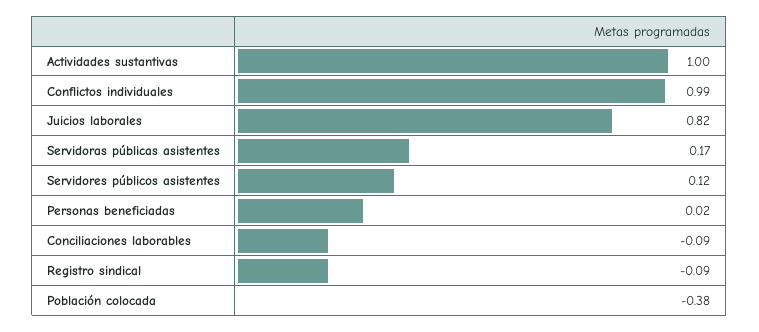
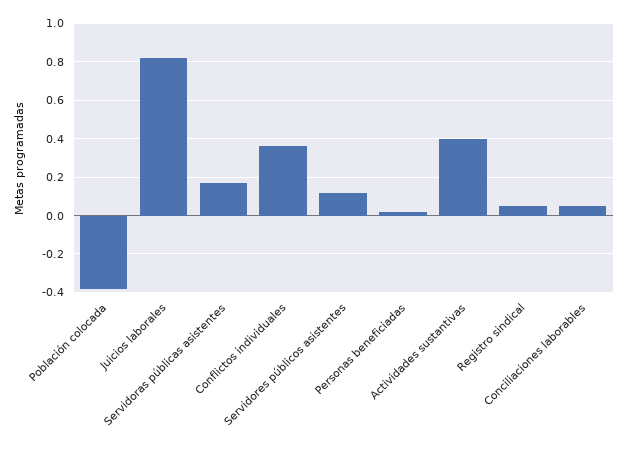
  {
-   "Actividades sustantivas": 1,
+   "Actividades sustantivas": 0.4,
-   "Conflictos individuales": 0.99,
+   "Conflictos individuales": 0.35,
    "Juicios laborales": 0.82,
    "Servidoras públicas asistentes": 0.17,
    "Servidores públicos asistentes": 0.12,
    "Personas beneficiadas": 0.02,
-   "Conciliaciones laborables": -0.09,
+   "Conciliaciones laborables": 0.05,
-   "Registro sindical": -0.09,
+   "Registro sindical": 0.05,
    "Población colocada": -0.38
  }

